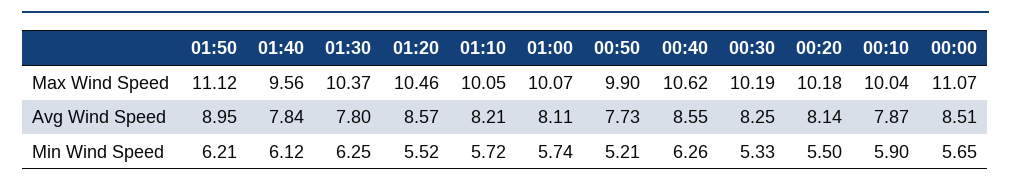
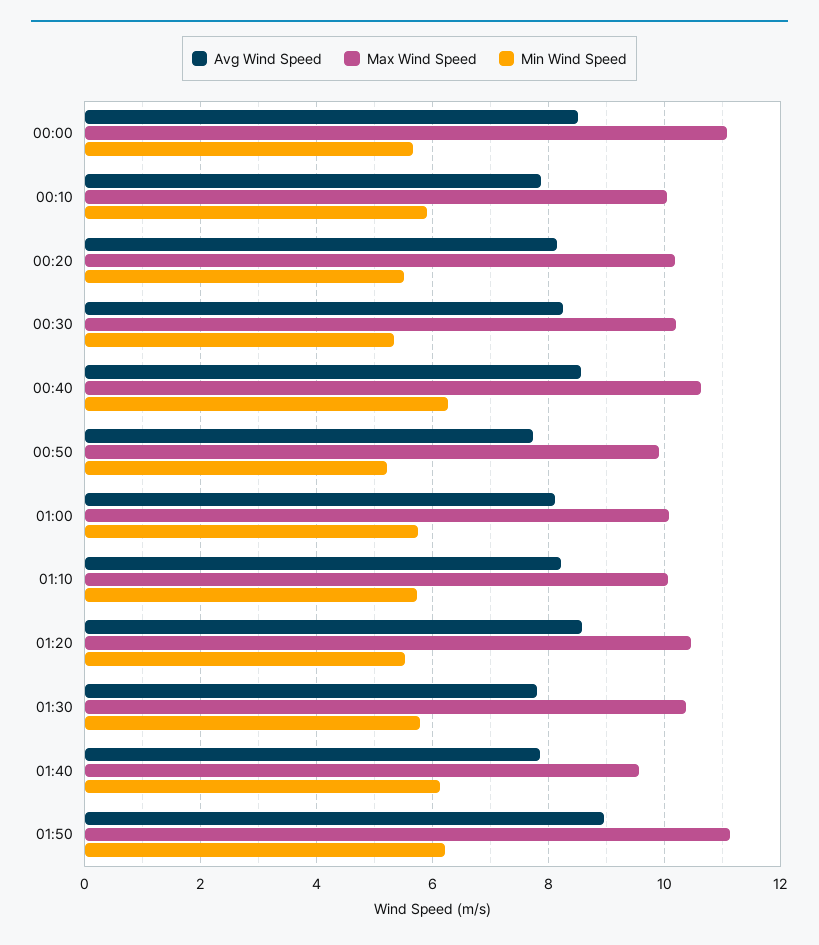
  {
    "Max Wind Speed": {
      "01:50": 11.12,
      "01:40": 9.56,
      "01:30": 10.37,
      "01:20": 10.46,
      "01:10": 10.05,
      "01:00": 10.07,
      "00:50": 9.9,
      "00:40": 10.62,
      "00:30": 10.19,
      "00:20": 10.18,
      "00:10": 10.04,
      "00:00": 11.07
    },
    "Avg Wind Speed": {
      "01:50": 8.95,
      "01:40": 7.84,
      "01:30": 7.8,
      "01:20": 8.57,
      "01:10": 8.21,
      "01:00": 8.11,
      "00:50": 7.73,
      "00:40": 8.55,
      "00:30": 8.25,
      "00:20": 8.14,
      "00:10": 7.87,
      "00:00": 8.51
    },
    "Min Wind Speed": {
      "01:50": 6.21,
      "01:40": 6.12,
-     "01:30": 6.25,
+     "01:30": 5.8,
      "01:20": 5.52,
      "01:10": 5.72,
      "01:00": 5.74,
      "00:50": 5.21,
      "00:40": 6.26,
      "00:30": 5.33,
      "00:20": 5.5,
      "00:10": 5.9,
      "00:00": 5.65
    }
  }

